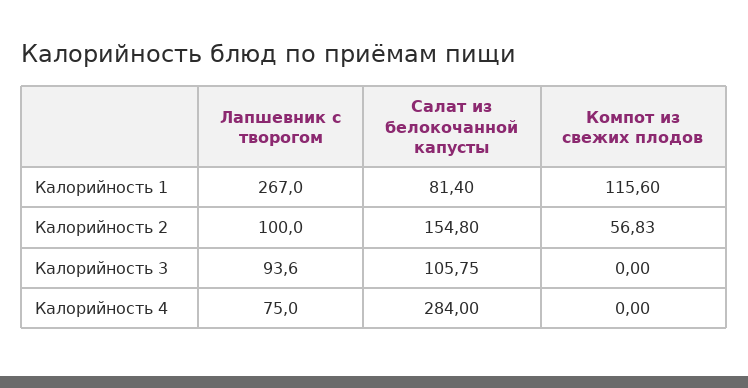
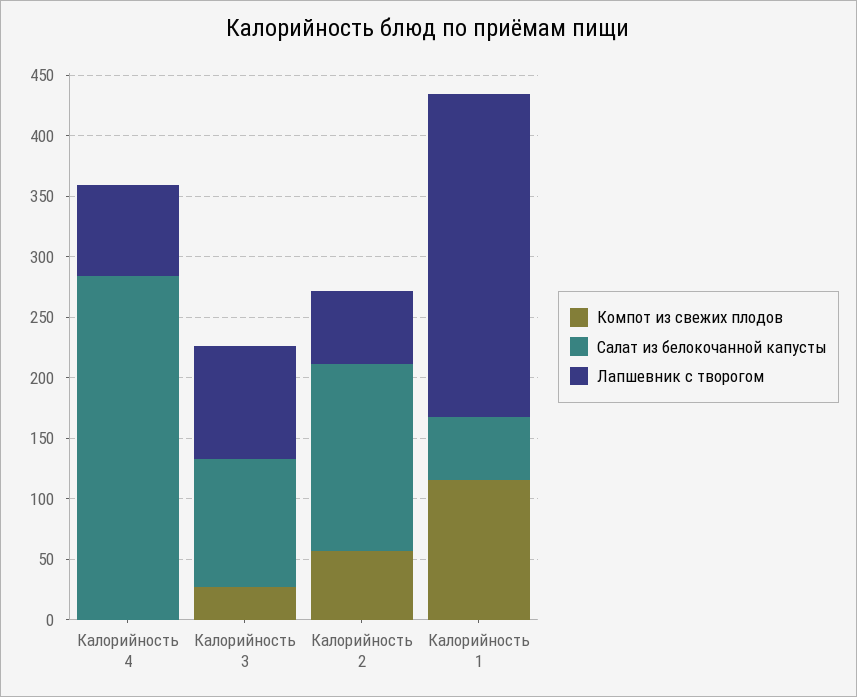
  {
    "Лапшевник с творогом": {
      "Калорийность 1": 267,
-     "Калорийность 2": 100,
+     "Калорийность 2": 60,
      "Калорийность 3": 93.6,
      "Калорийность 4": 75
    },
    "Салат из белокочанной капусты": {
-     "Калорийность 1": 81.4,
+     "Калорийность 1": 50,
      "Калорийность 2": 154.8,
      "Калорийность 3": 105.75,
      "Калорийность 4": 284
    },
    "Компот из свежих плодов": {
      "Калорийность 1": 115.6,
      "Калорийность 2": 56.83,
-     "Калорийность 3": 0,
+     "Калорийность 3": 30,
      "Калорийность 4": 0
    }
  }

